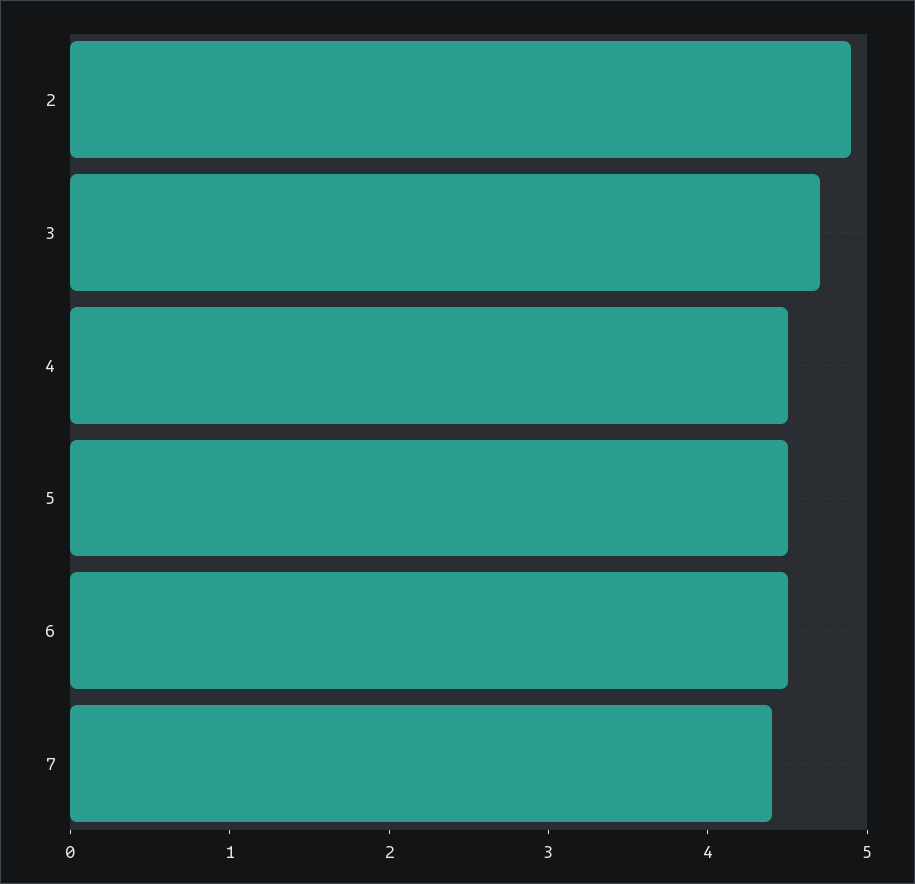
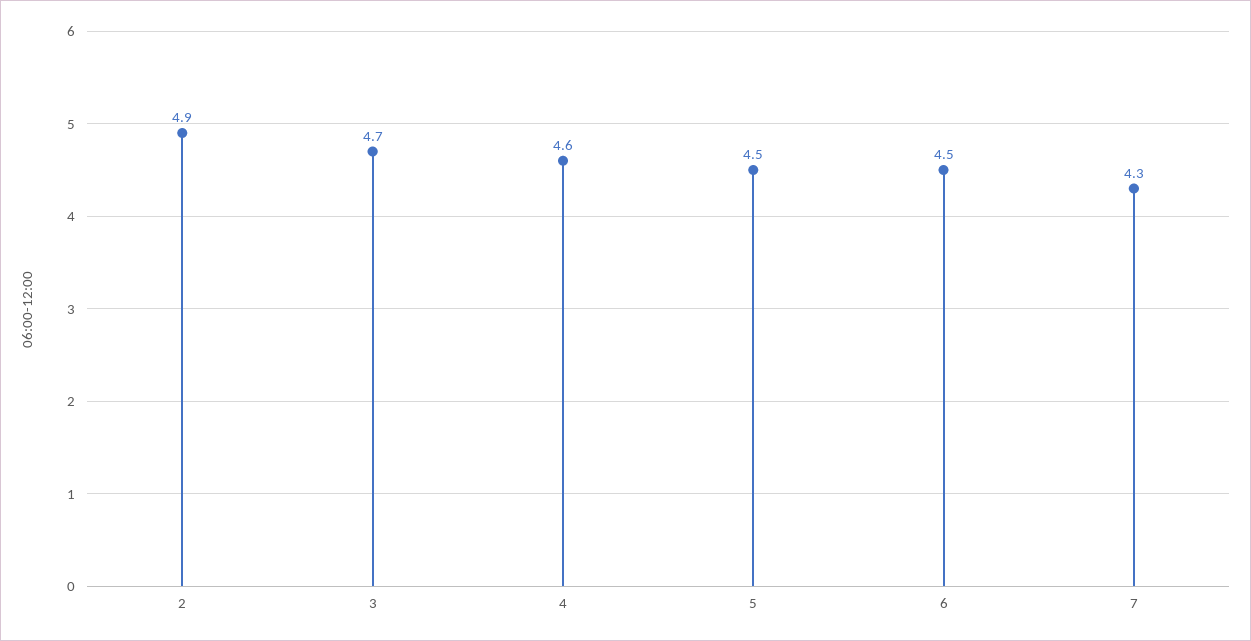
  {
    "2": 4.9,
    "3": 4.7,
-   "4": 4.5,
+   "4": 4.6,
    "5": 4.5,
    "6": 4.5,
-   "7": 4.4
+   "7": 4.3
  }

